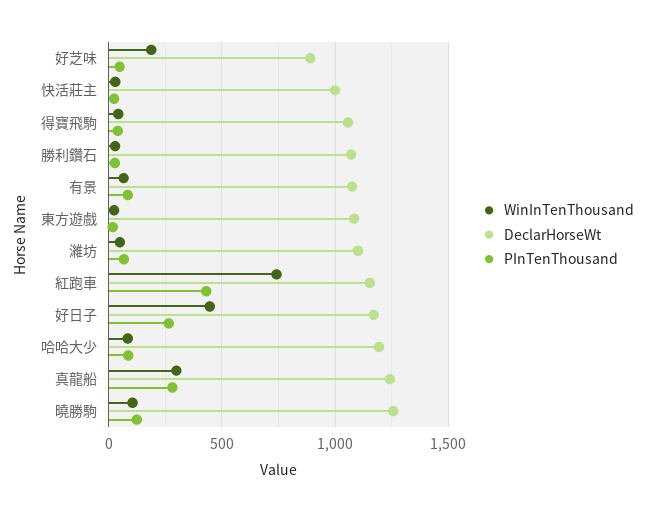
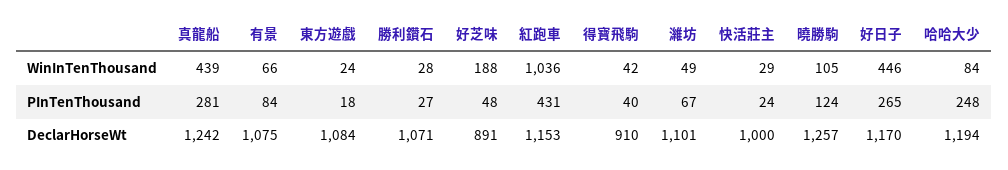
  {
    "WinInTenThousand": {
      "好芝味": 188,
      "快活莊主": 29,
      "得寶飛駒": 42,
      "勝利鑽石": 28,
      "有景": 66,
      "東方遊戲": 24,
      "濰坊": 49,
-     "紅跑車": 750,
+     "紅跑車": 1036,
      "好日子": 446,
      "哈哈大少": 84,
-     "真龍船": 300,
+     "真龍船": 439,
      "曉勝駒": 105
    },
    "DeclarHorseWt": {
      "好芝味": 891,
      "快活莊主": 1000,
-     "得寶飛駒": 1050,
+     "得寶飛駒": 910,
      "勝利鑽石": 1071,
      "有景": 1075,
      "東方遊戲": 1084,
      "濰坊": 1101,
      "紅跑車": 1153,
      "好日子": 1170,
      "哈哈大少": 1194,
      "真龍船": 1242,
      "曉勝駒": 1257
    },
    "PInTenThousand": {
      "好芝味": 48,
      "快活莊主": 24,
      "得寶飛駒": 40,
      "勝利鑽石": 27,
      "有景": 84,
      "東方遊戲": 18,
      "濰坊": 67,
      "紅跑車": 431,
      "好日子": 265,
-     "哈哈大少": 100,
+     "哈哈大少": 248,
      "真龍船": 281,
      "曉勝駒": 124
    }
  }

